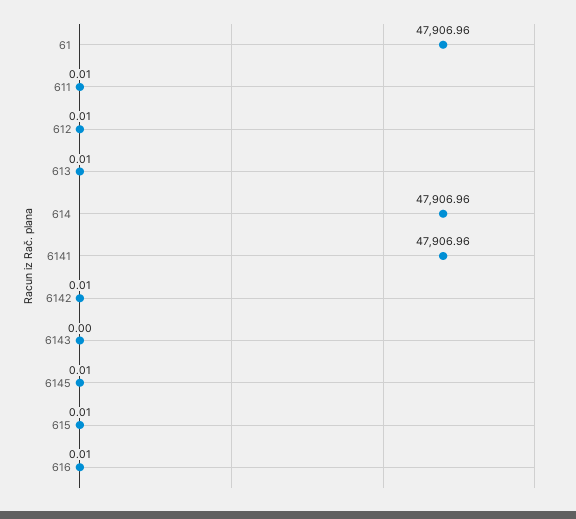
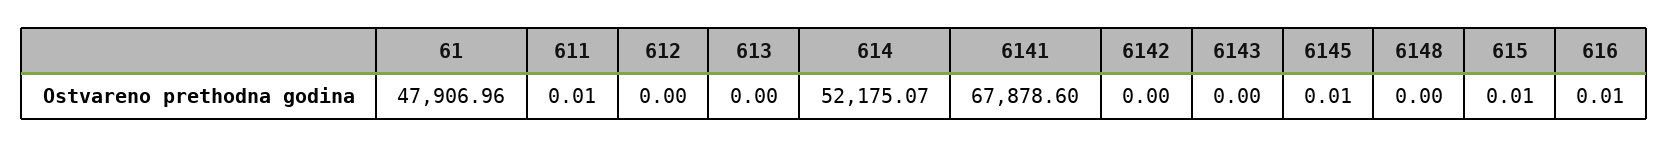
  {
    "61": 47906.96,
    "611": 0.01,
-   "612": 0.01,
+   "612": 0,
-   "613": 0.01,
+   "613": 0,
-   "614": 47906.96,
+   "614": 52175.07,
-   "6141": 47906.96,
+   "6141": 67878.6,
-   "6142": 0.01,
+   "6142": 0,
    "6143": 0,
    "6145": 0.01,
    "615": 0.01,
-   "616": 0.01
+   "616": 0.01,
+   "6148": 0
  }

